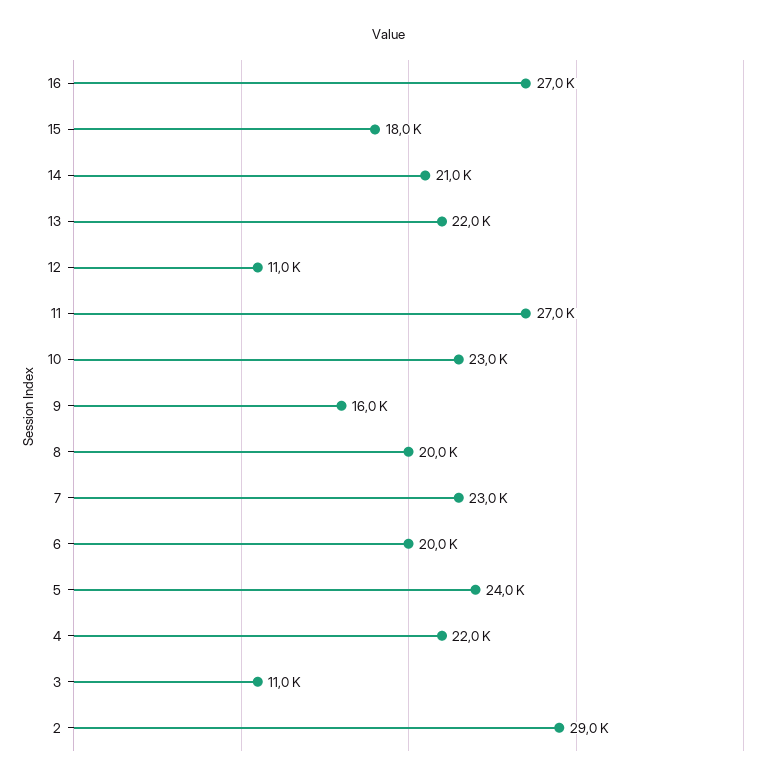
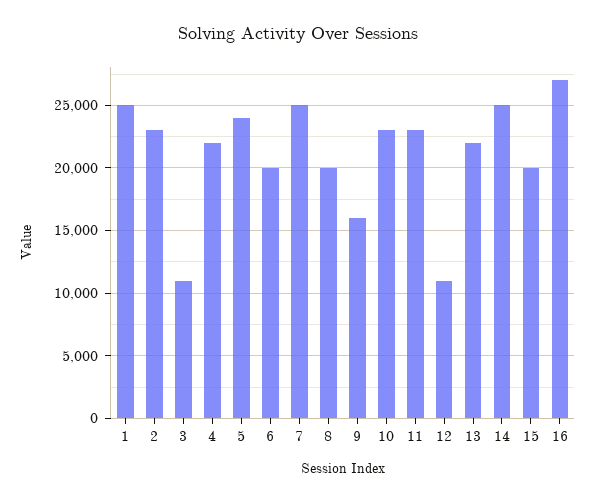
  {
    "16": 27000,
-   "15": 18000,
+   "15": 20000,
-   "14": 21000,
+   "14": 25000,
    "13": 22000,
    "12": 11000,
-   "11": 27000,
+   "11": 23000,
    "10": 23000,
    "9": 16000,
    "8": 20000,
-   "7": 23000,
+   "7": 25000,
    "6": 20000,
    "5": 24000,
    "4": 22000,
    "3": 11000,
-   "2": 29000
+   "2": 23000,
+   "1": 25000
  }

